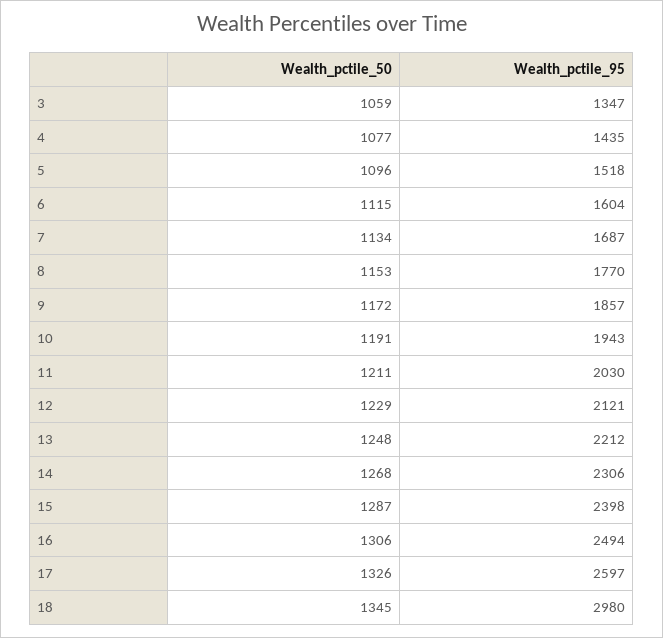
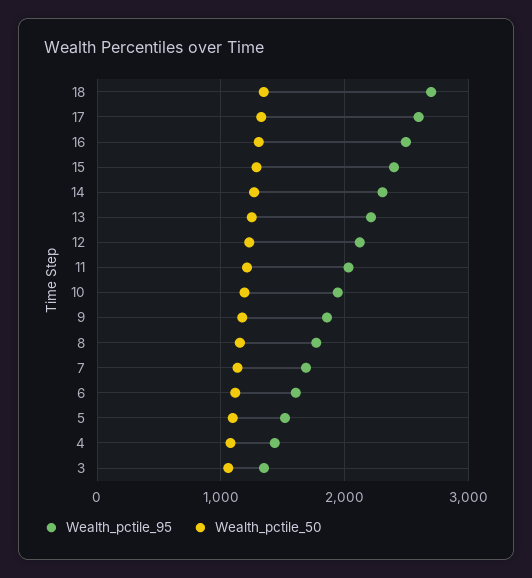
  {
    "Wealth_pctile_50": {
      "3": 1059,
      "4": 1077,
      "5": 1096,
      "6": 1115,
      "7": 1134,
      "8": 1153,
      "9": 1172,
      "10": 1191,
      "11": 1211,
      "12": 1229,
      "13": 1248,
      "14": 1268,
      "15": 1287,
      "16": 1306,
      "17": 1326,
      "18": 1345
    },
    "Wealth_pctile_95": {
      "3": 1347,
      "4": 1435,
      "5": 1518,
      "6": 1604,
      "7": 1687,
      "8": 1770,
      "9": 1857,
      "10": 1943,
      "11": 2030,
      "12": 2121,
      "13": 2212,
      "14": 2306,
      "15": 2398,
      "16": 2494,
      "17": 2597,
-     "18": 2980
+     "18": 2700
    }
  }

